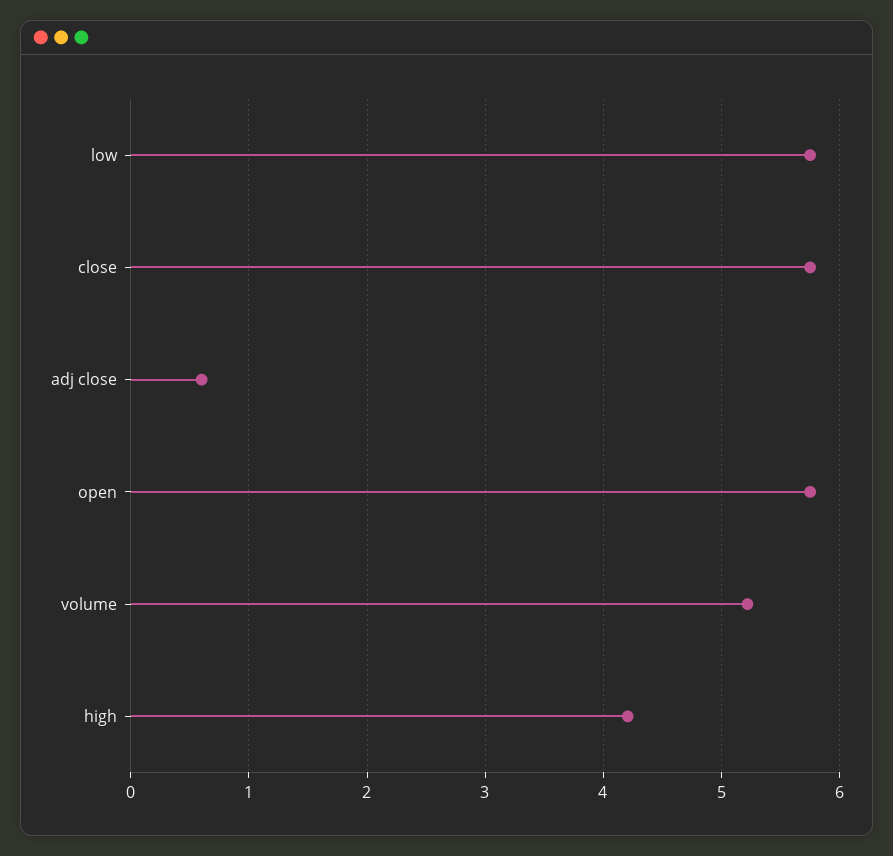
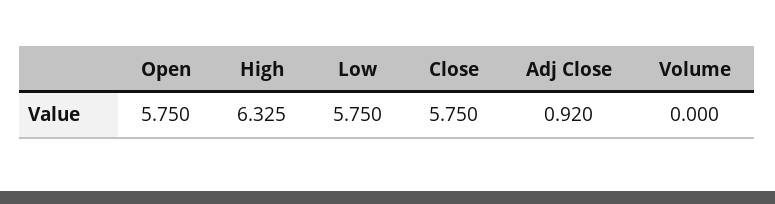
  {
    "low": 5.75,
    "close": 5.75,
-   "adj close": 0.6,
+   "adj close": 0.92,
    "open": 5.75,
-   "volume": 5.2,
+   "volume": 0,
-   "high": 4.2
+   "high": 6.325
  }

